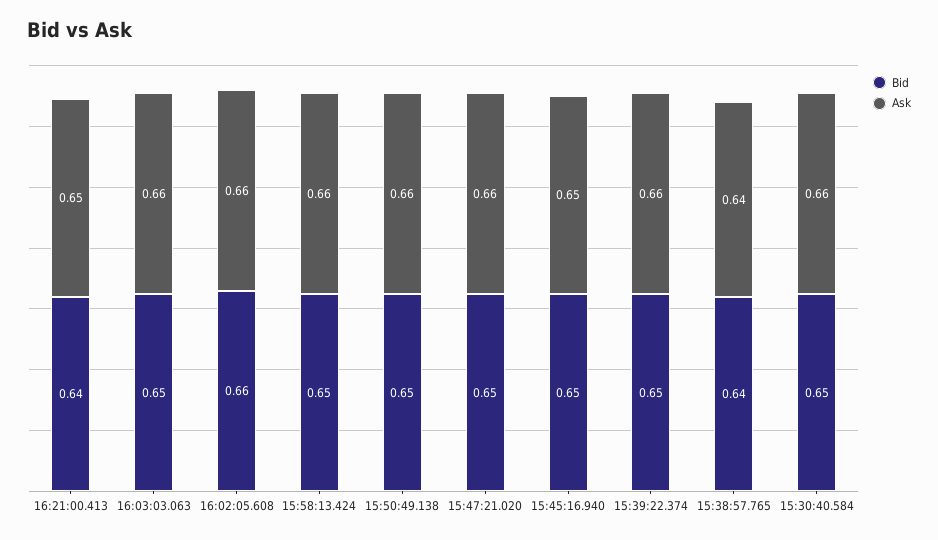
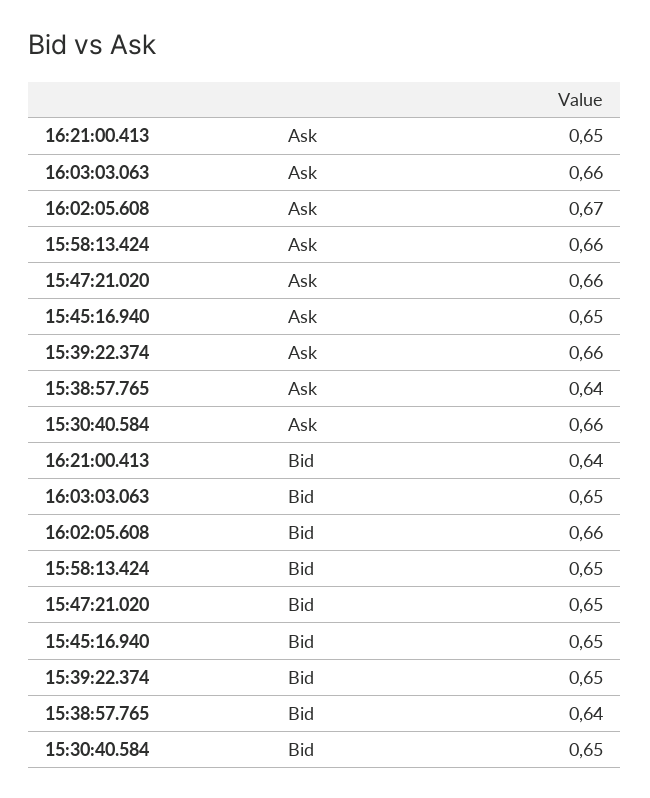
  {
    "Bid": {
      "16:21:00.413": 0.64,
      "16:03:03.063": 0.65,
      "16:02:05.608": 0.66,
      "15:58:13.424": 0.65,
-     "15:50:49.138": 0.65,
      "15:47:21.020": 0.65,
      "15:45:16.940": 0.65,
      "15:39:22.374": 0.65,
      "15:38:57.765": 0.64,
      "15:30:40.584": 0.65
    },
    "Ask": {
      "16:21:00.413": 0.65,
      "16:03:03.063": 0.66,
-     "16:02:05.608": 0.66,
+     "16:02:05.608": 0.67,
      "15:58:13.424": 0.66,
-     "15:50:49.138": 0.66,
      "15:47:21.020": 0.66,
      "15:45:16.940": 0.65,
      "15:39:22.374": 0.66,
      "15:38:57.765": 0.64,
      "15:30:40.584": 0.66
    }
  }

